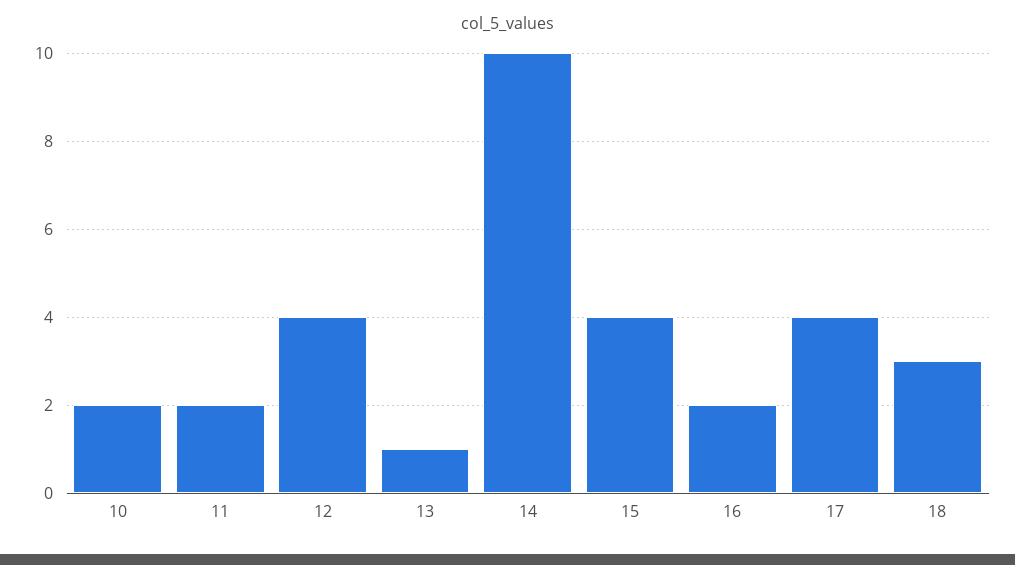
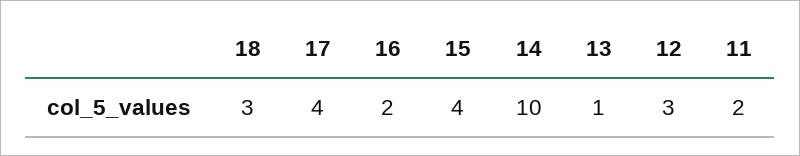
  {
-   "10": 2,
    "11": 2,
-   "12": 4,
+   "12": 3,
    "13": 1,
    "14": 10,
    "15": 4,
    "16": 2,
    "17": 4,
    "18": 3
  }

